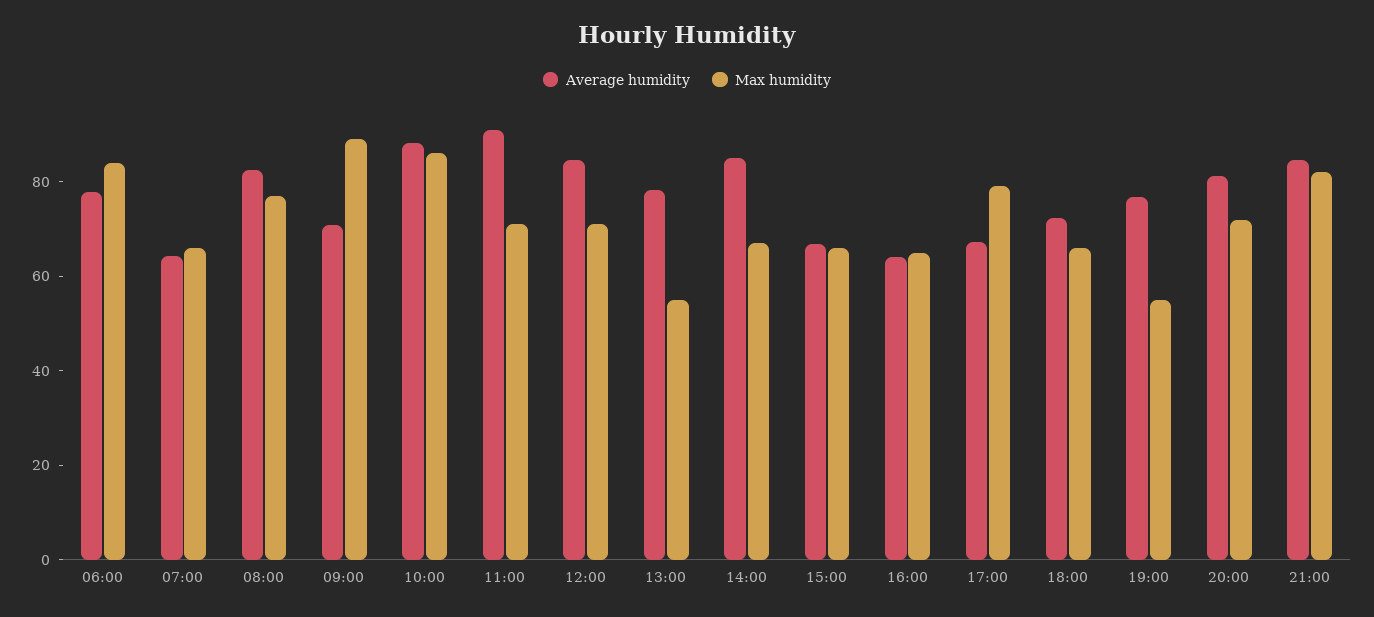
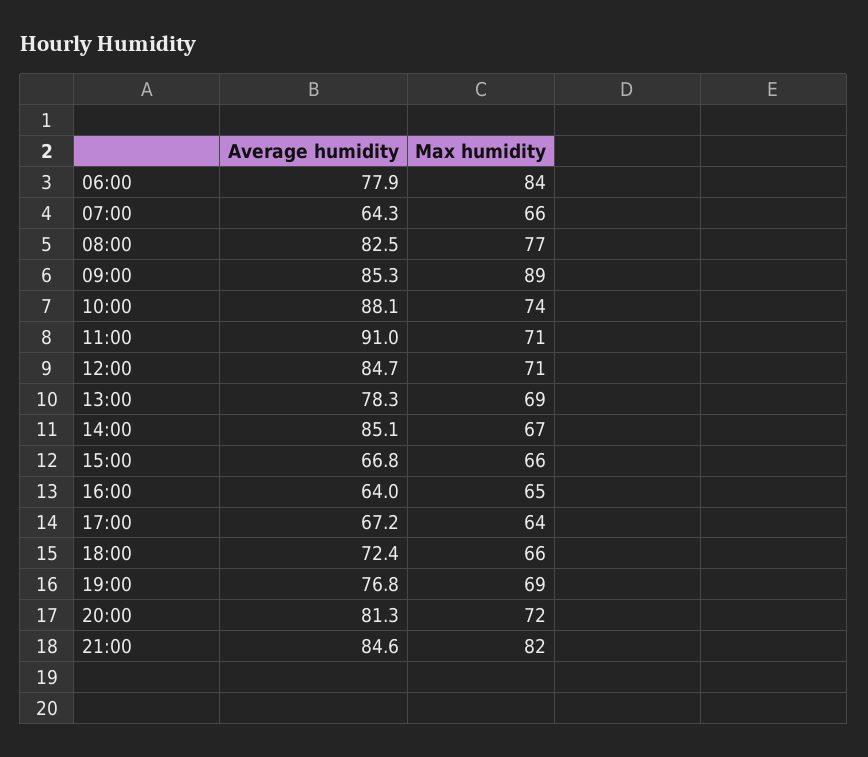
  {
    "Average humidity": {
      "06:00": 77.9,
      "07:00": 64.3,
      "08:00": 82.5,
-     "09:00": 70,
+     "09:00": 85.3,
      "10:00": 88.1,
      "11:00": 91,
      "12:00": 84.7,
      "13:00": 78.3,
      "14:00": 85.1,
      "15:00": 66.8,
      "16:00": 64,
      "17:00": 67.2,
      "18:00": 72.4,
      "19:00": 76.8,
      "20:00": 81.3,
      "21:00": 84.6
    },
    "Max humidity": {
      "06:00": 84,
      "07:00": 66,
      "08:00": 77,
      "09:00": 89,
-     "10:00": 85,
+     "10:00": 74,
      "11:00": 71,
      "12:00": 71,
-     "13:00": 55,
+     "13:00": 69,
      "14:00": 67,
      "15:00": 66,
      "16:00": 65,
-     "17:00": 80,
+     "17:00": 64,
      "18:00": 66,
-     "19:00": 55,
+     "19:00": 69,
      "20:00": 72,
      "21:00": 82
    }
  }

